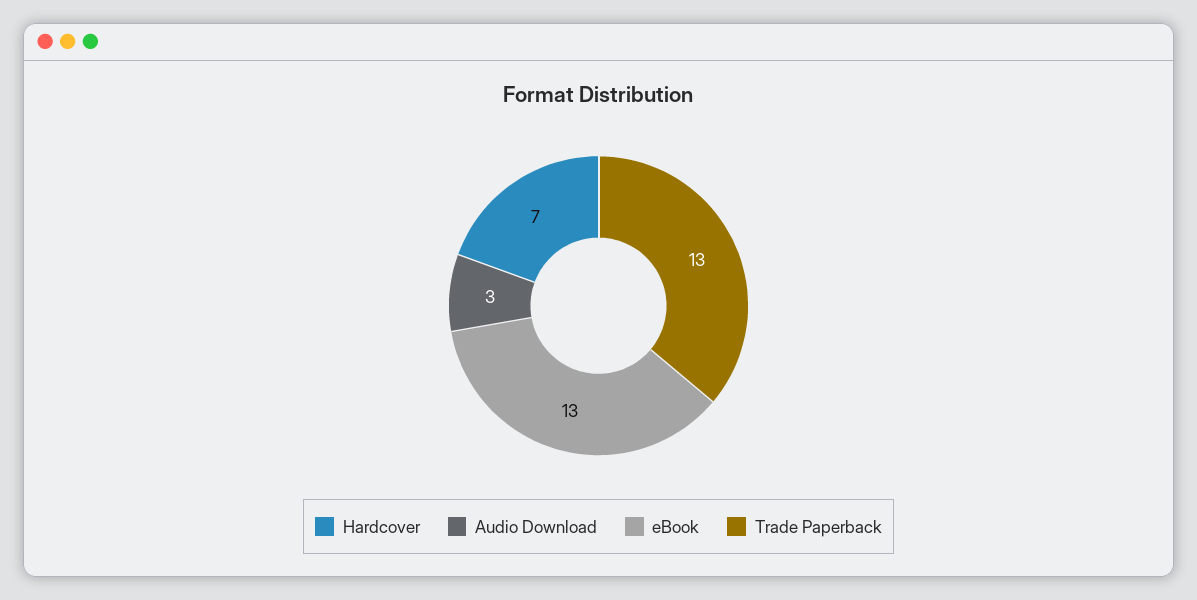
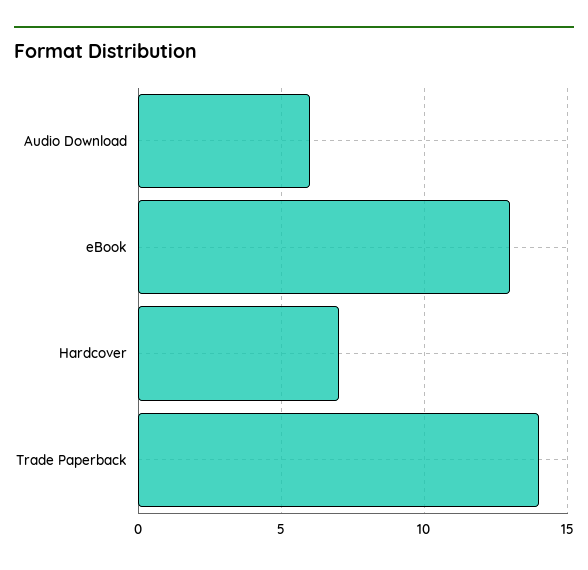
  {
    "Hardcover": 7,
-   "Audio Download": 3,
+   "Audio Download": 6,
    "eBook": 13,
-   "Trade Paperback": 13
+   "Trade Paperback": 14
  }

